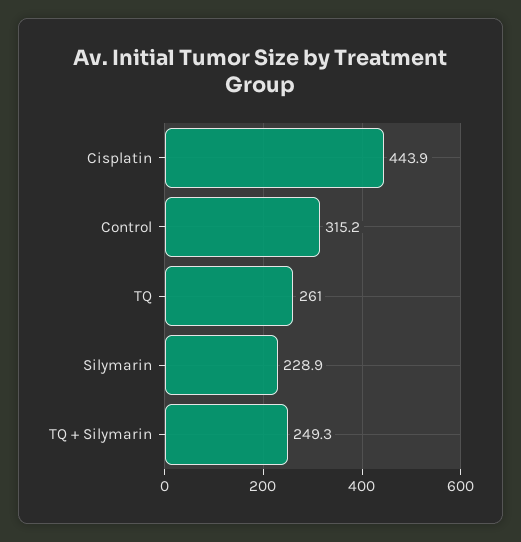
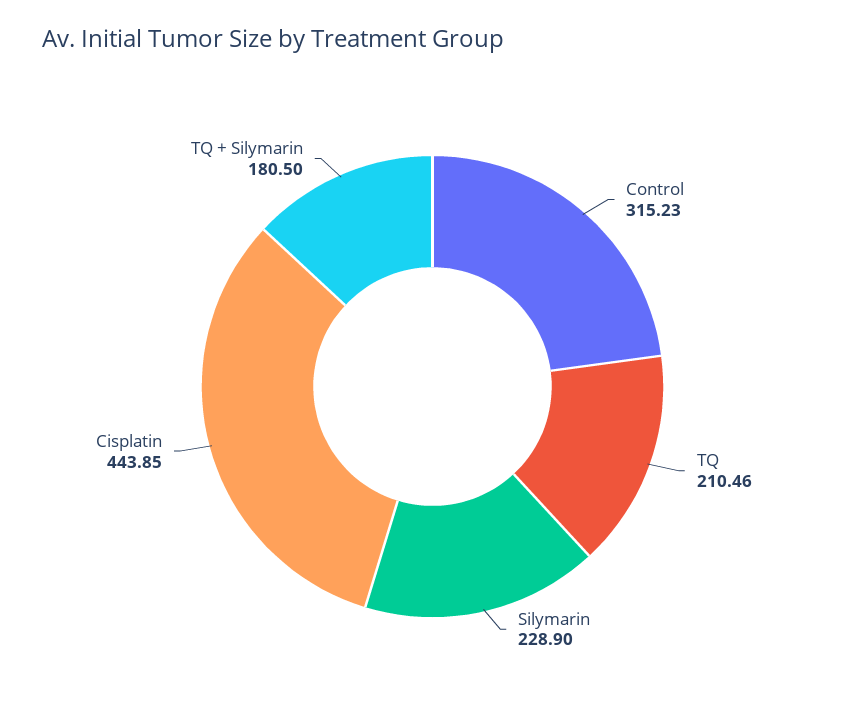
  {
    "Cisplatin": 443.85,
    "Control": 315.23,
-   "TQ": 261,
+   "TQ": 210.46,
    "Silymarin": 228.9,
-   "TQ + Silymarin": 249.3
+   "TQ + Silymarin": 180.5
  }

